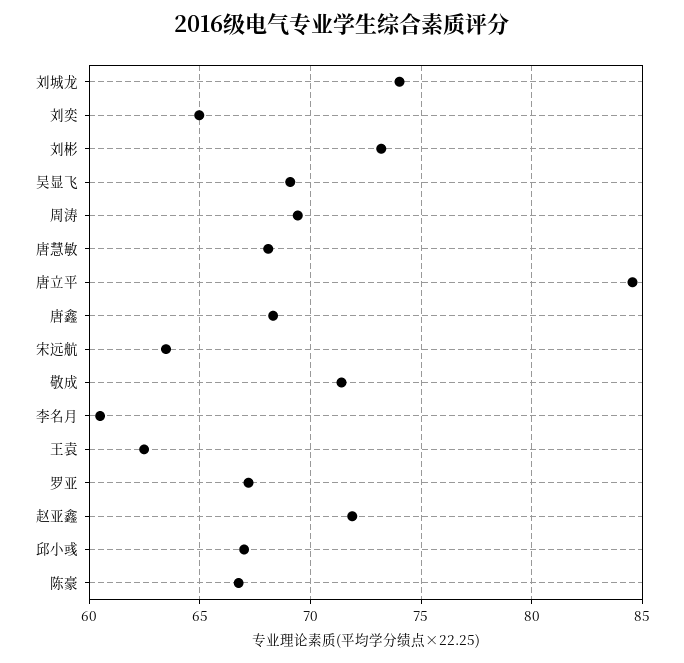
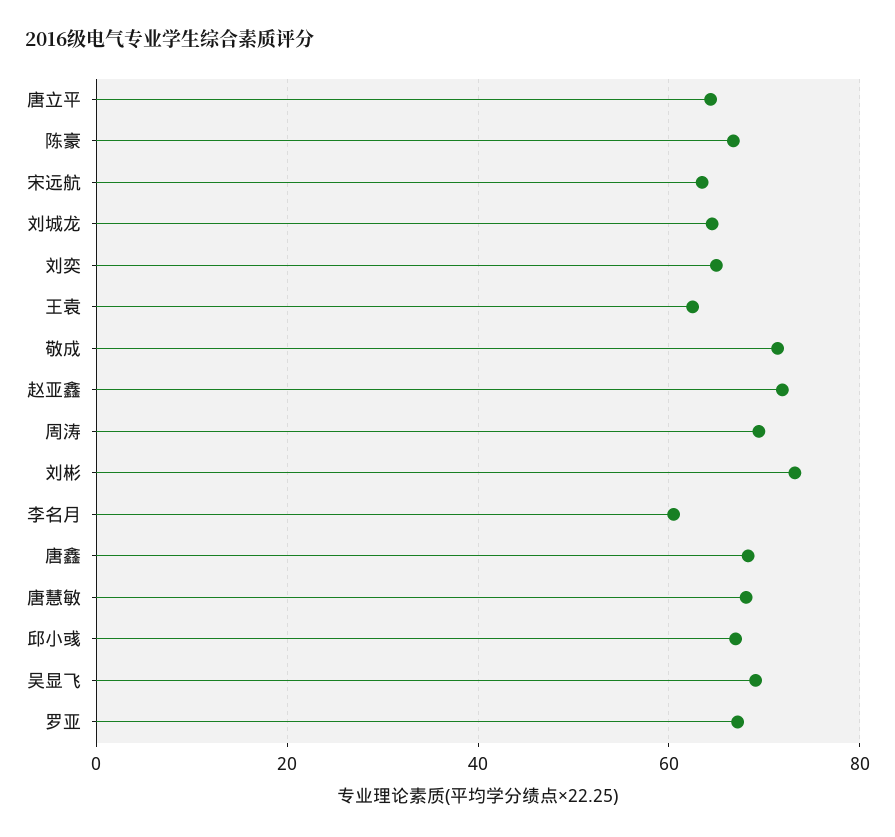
  {
-   "刘城龙": 74,
+   "刘城龙": 64,
    "刘奕": 65,
    "刘彬": 73,
    "吴显飞": 69,
    "周涛": 69.5,
    "唐慧敏": 68,
-   "唐立平": 84.5,
+   "唐立平": 64,
    "唐鑫": 68.5,
    "宋远航": 63.5,
    "敬成": 71.5,
    "李名月": 60.5,
    "王袁": 62.5,
    "罗亚": 67,
    "赵亚鑫": 72,
    "邱小彧": 67,
    "陈豪": 67
  }

